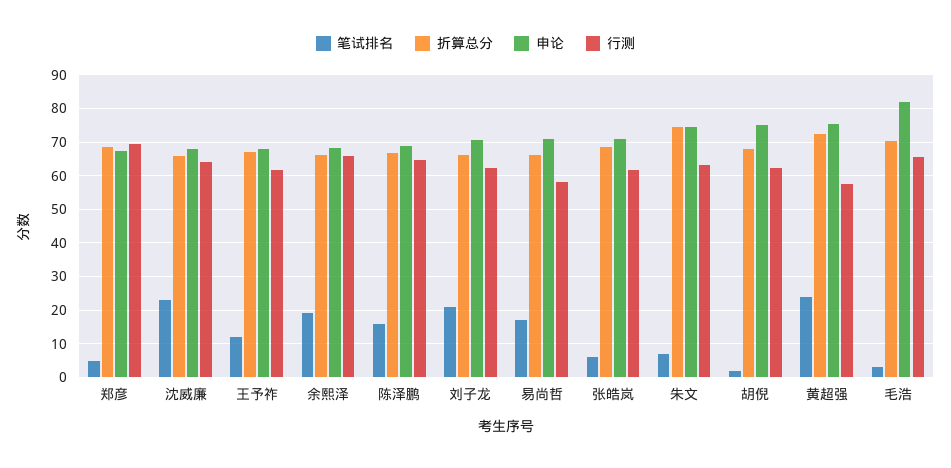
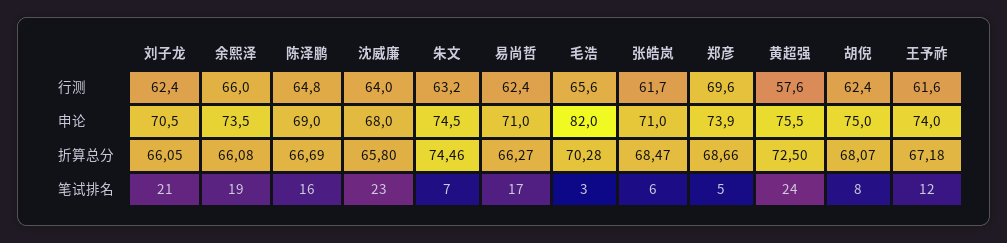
  {
    "笔试排名": {
      "郑彦": 5,
      "沈威廉": 23,
      "王予祚": 12,
      "余熙泽": 19,
      "陈泽鹏": 16,
      "刘子龙": 21,
      "易尚哲": 17,
      "张皓岚": 6,
      "朱文": 7,
-     "胡倪": 2,
+     "胡倪": 8,
      "黄超强": 24,
      "毛浩": 3
    },
    "折算总分": {
      "郑彦": 68.66,
      "沈威廉": 65.8,
      "王予祚": 67.18,
      "余熙泽": 66.08,
      "陈泽鹏": 66.69,
      "刘子龙": 66.05,
      "易尚哲": 66.27,
      "张皓岚": 68.47,
      "朱文": 74.46,
      "胡倪": 68.07,
      "黄超强": 72.5,
      "毛浩": 70.28
    },
    "申论": {
-     "郑彦": 68,
+     "郑彦": 73.9,
      "沈威廉": 68,
-     "王予祚": 68,
+     "王予祚": 74,
-     "余熙泽": 68,
+     "余熙泽": 73.5,
      "陈泽鹏": 69,
      "刘子龙": 70.5,
      "易尚哲": 71,
      "张皓岚": 71,
      "朱文": 74.5,
      "胡倪": 75,
      "黄超强": 75.5,
      "毛浩": 82
    },
    "行测": {
      "郑彦": 69.6,
      "沈威廉": 64,
      "王予祚": 61.6,
      "余熙泽": 66,
      "陈泽鹏": 64.8,
      "刘子龙": 62.4,
-     "易尚哲": 58,
+     "易尚哲": 62.4,
      "张皓岚": 61.7,
      "朱文": 63.2,
      "胡倪": 62.4,
      "黄超强": 57.6,
      "毛浩": 65.6
    }
  }

